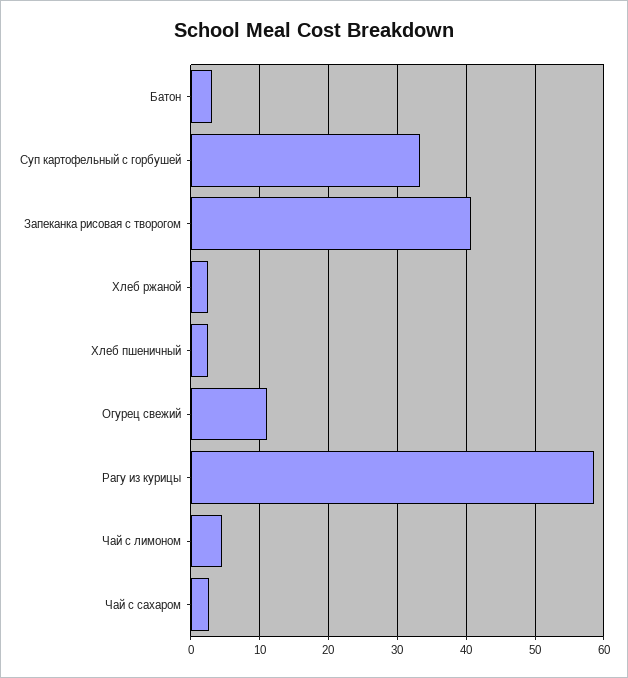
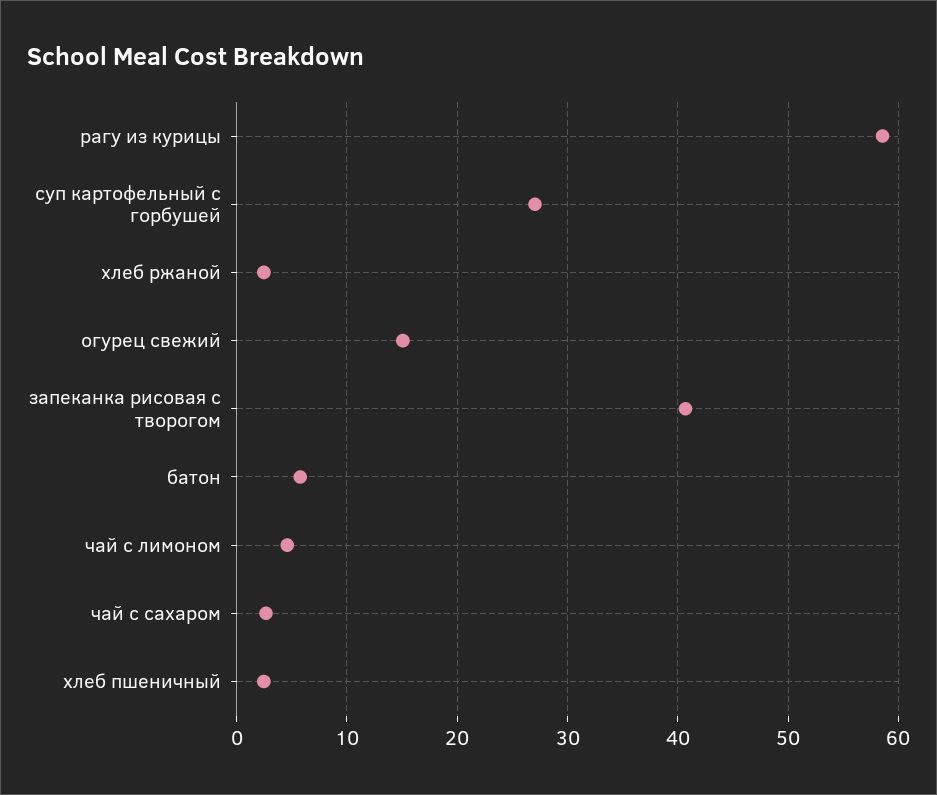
  {
-   "Батон": 3,
+   "Батон": 6,
-   "Суп картофельный с горбушей": 33,
+   "Суп картофельный с горбушей": 27,
    "Запеканка рисовая с творогом": 41,
    "Хлеб ржаной": 2,
    "Хлеб пшеничный": 2,
-   "Огурец свежий": 11,
+   "Огурец свежий": 15,
    "Рагу из курицы": 59,
    "Чай с лимоном": 5,
    "Чай с сахаром": 3
  }

